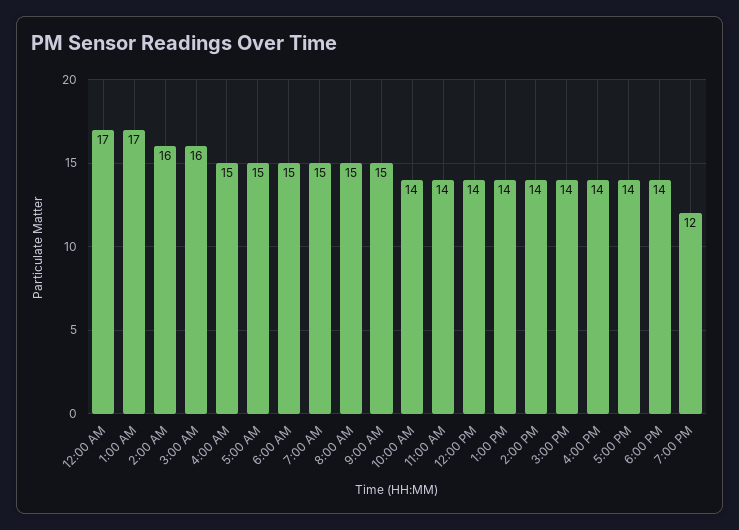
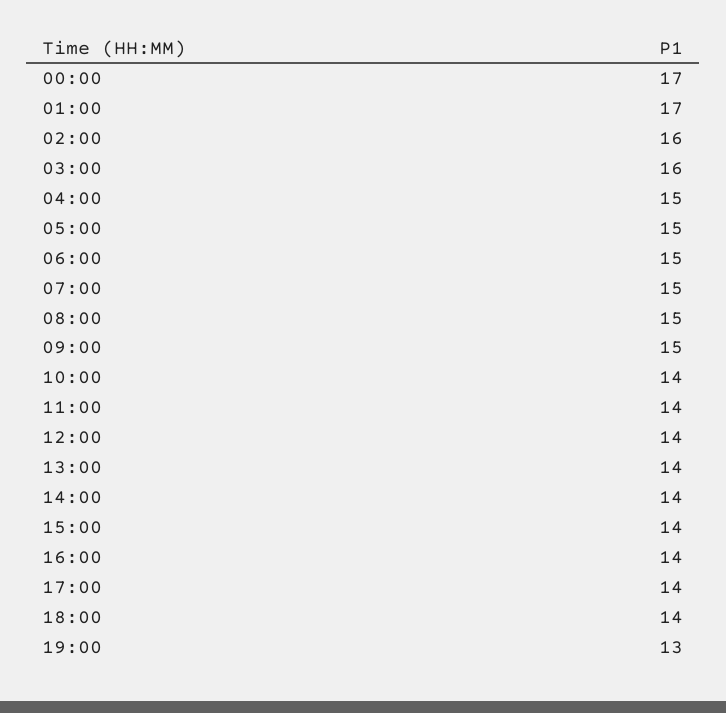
  {
    "12:00 AM": 17,
    "1:00 AM": 17,
    "2:00 AM": 16,
    "3:00 AM": 16,
    "4:00 AM": 15,
    "5:00 AM": 15,
    "6:00 AM": 15,
    "7:00 AM": 15,
    "8:00 AM": 15,
    "9:00 AM": 15,
    "10:00 AM": 14,
    "11:00 AM": 14,
    "12:00 PM": 14,
    "1:00 PM": 14,
    "2:00 PM": 14,
    "3:00 PM": 14,
    "4:00 PM": 14,
    "5:00 PM": 14,
    "6:00 PM": 14,
-   "7:00 PM": 12
+   "7:00 PM": 13
  }

